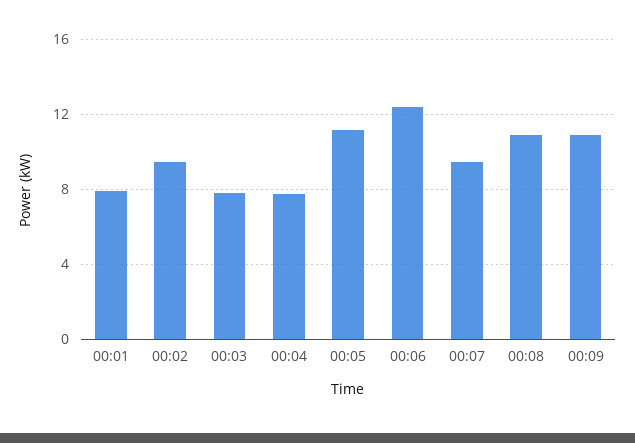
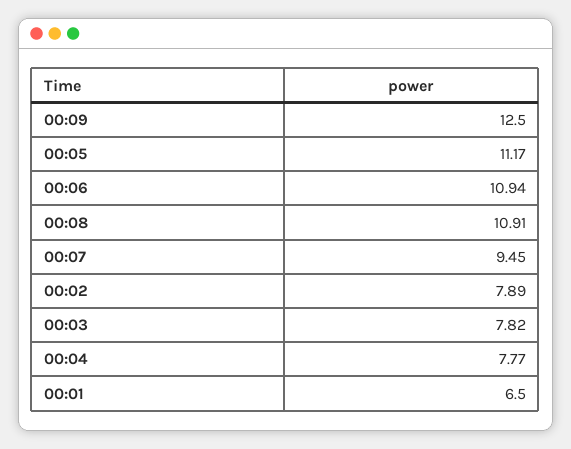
  {
-   "00:01": 8,
+   "00:01": 6.5,
-   "00:02": 9.5,
+   "00:02": 7.89,
    "00:03": 7.82,
    "00:04": 7.77,
    "00:05": 11.17,
-   "00:06": 12.5,
+   "00:06": 10.94,
    "00:07": 9.45,
    "00:08": 10.91,
-   "00:09": 11
+   "00:09": 12.5
  }

